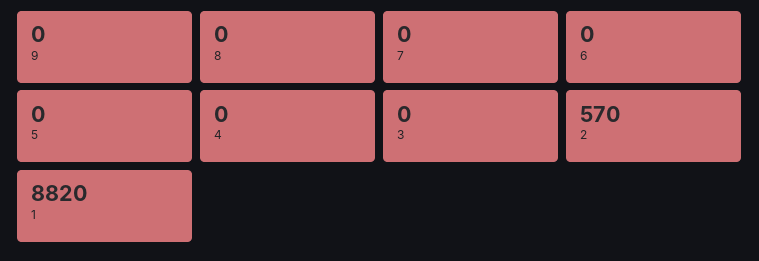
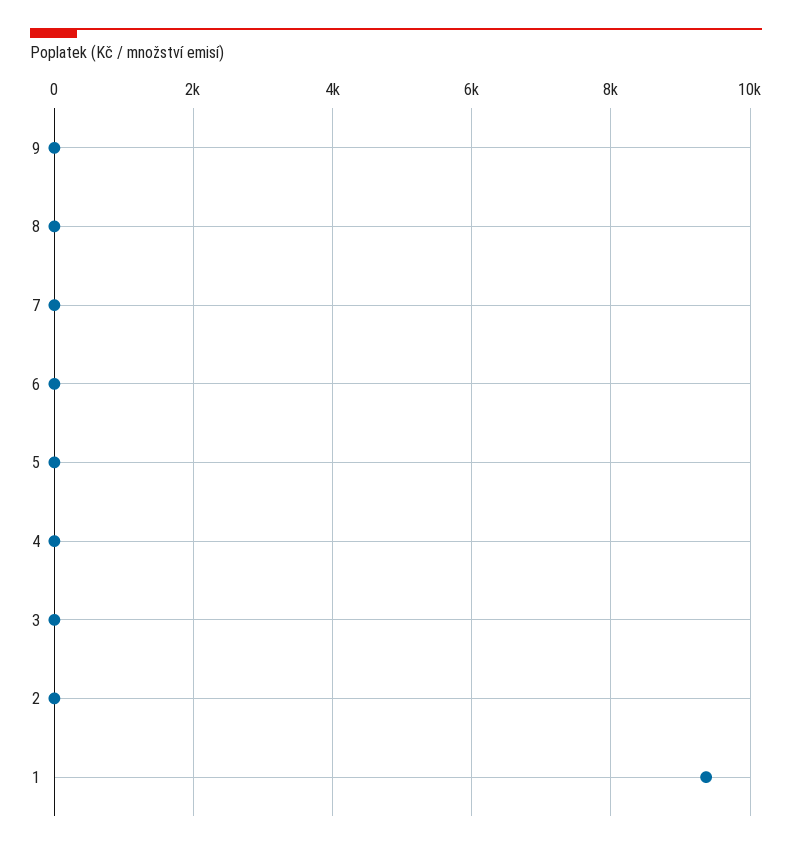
  {
    "9": 0,
    "8": 0,
    "7": 0,
    "6": 0,
    "5": 0,
    "4": 0,
    "3": 0,
-   "2": 570,
+   "2": 0,
-   "1": 8820
+   "1": 9400
  }

